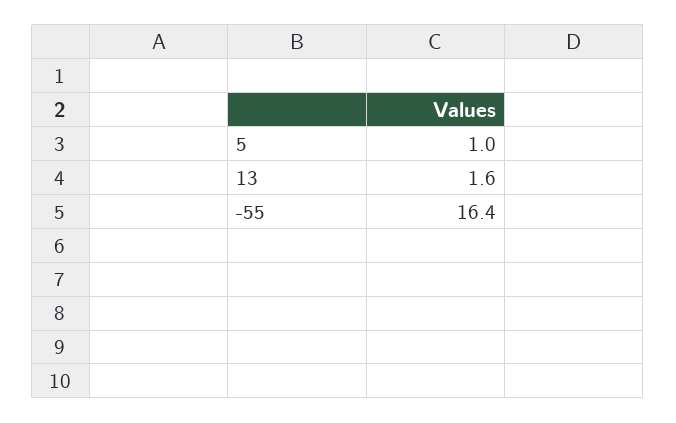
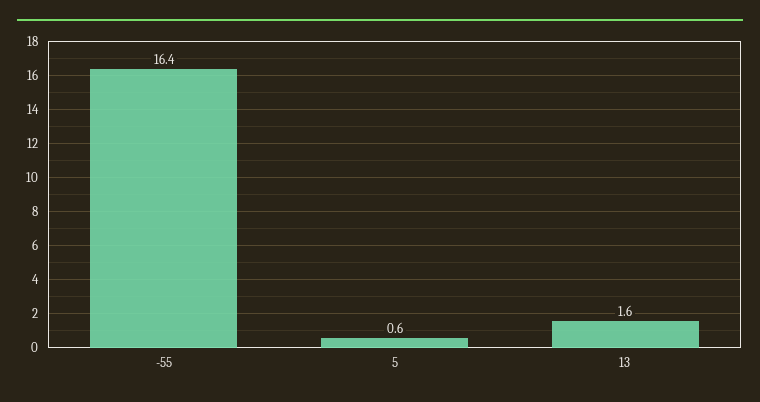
  {
-   "5": 1,
+   "5": 0.6,
    "13": 1.6,
    "-55": 16.4
  }

